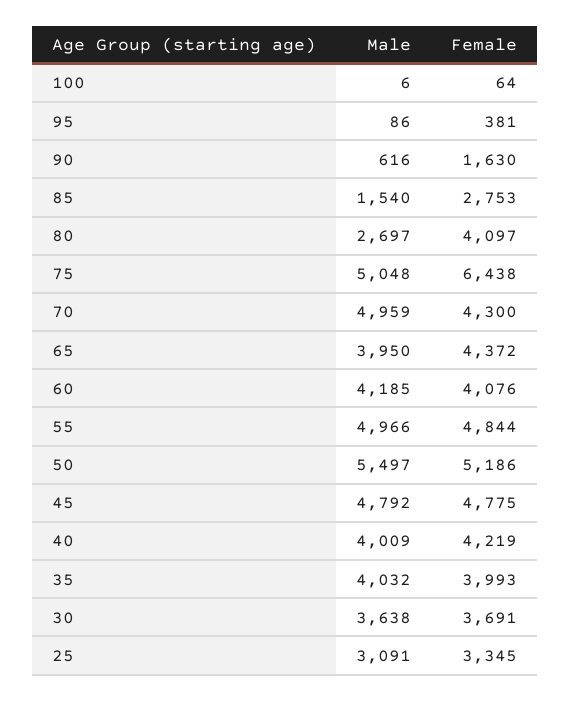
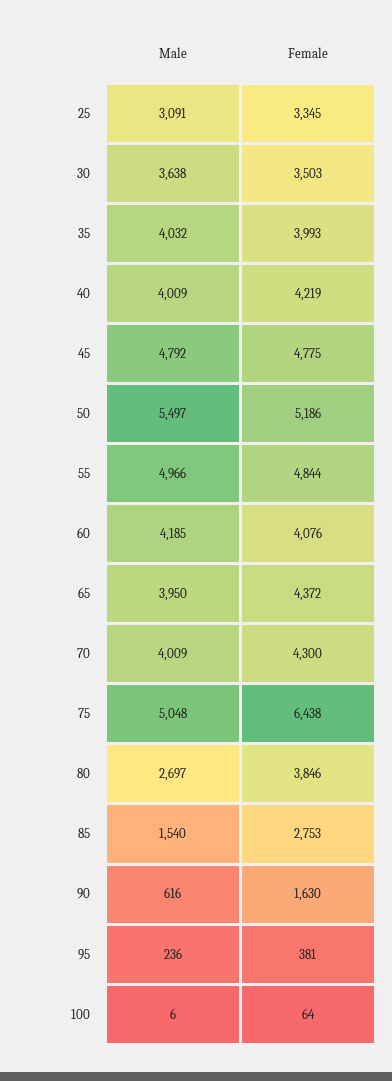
  {
    "Male": {
      "100": 6,
-     "95": 86,
+     "95": 236,
      "90": 616,
      "85": 1540,
      "80": 2697,
      "75": 5048,
-     "70": 4959,
+     "70": 4009,
      "65": 3950,
      "60": 4185,
      "55": 4966,
      "50": 5497,
      "45": 4792,
      "40": 4009,
      "35": 4032,
      "30": 3638,
      "25": 3091
    },
    "Female": {
      "100": 64,
      "95": 381,
      "90": 1630,
      "85": 2753,
-     "80": 4097,
+     "80": 3846,
      "75": 6438,
      "70": 4300,
      "65": 4372,
      "60": 4076,
      "55": 4844,
      "50": 5186,
      "45": 4775,
      "40": 4219,
      "35": 3993,
-     "30": 3691,
+     "30": 3503,
      "25": 3345
    }
  }

